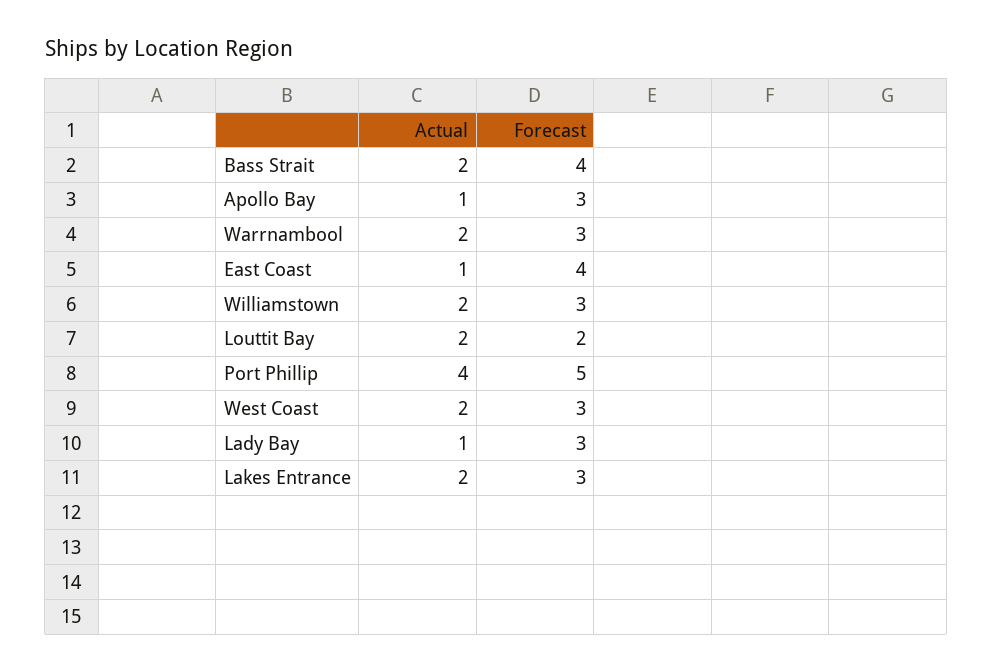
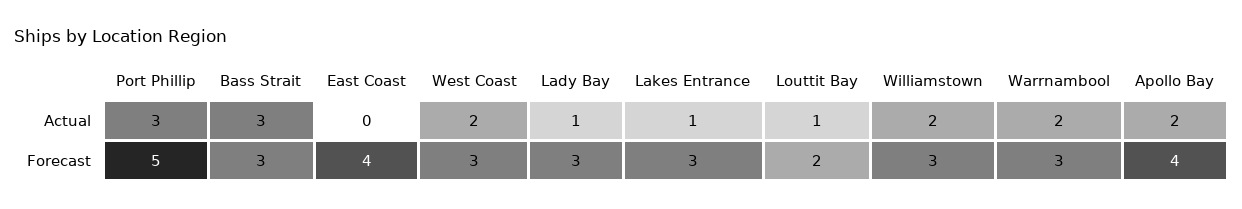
  {
    "Actual": {
-     "Bass Strait": 2,
+     "Bass Strait": 3,
-     "Apollo Bay": 1,
+     "Apollo Bay": 2,
      "Warrnambool": 2,
-     "East Coast": 1,
+     "East Coast": 0,
      "Williamstown": 2,
-     "Louttit Bay": 2,
+     "Louttit Bay": 1,
-     "Port Phillip": 4,
+     "Port Phillip": 3,
      "West Coast": 2,
      "Lady Bay": 1,
-     "Lakes Entrance": 2
+     "Lakes Entrance": 1
    },
    "Forecast": {
-     "Bass Strait": 4,
+     "Bass Strait": 3,
-     "Apollo Bay": 3,
+     "Apollo Bay": 4,
      "Warrnambool": 3,
      "East Coast": 4,
      "Williamstown": 3,
      "Louttit Bay": 2,
      "Port Phillip": 5,
      "West Coast": 3,
      "Lady Bay": 3,
      "Lakes Entrance": 3
    }
  }

